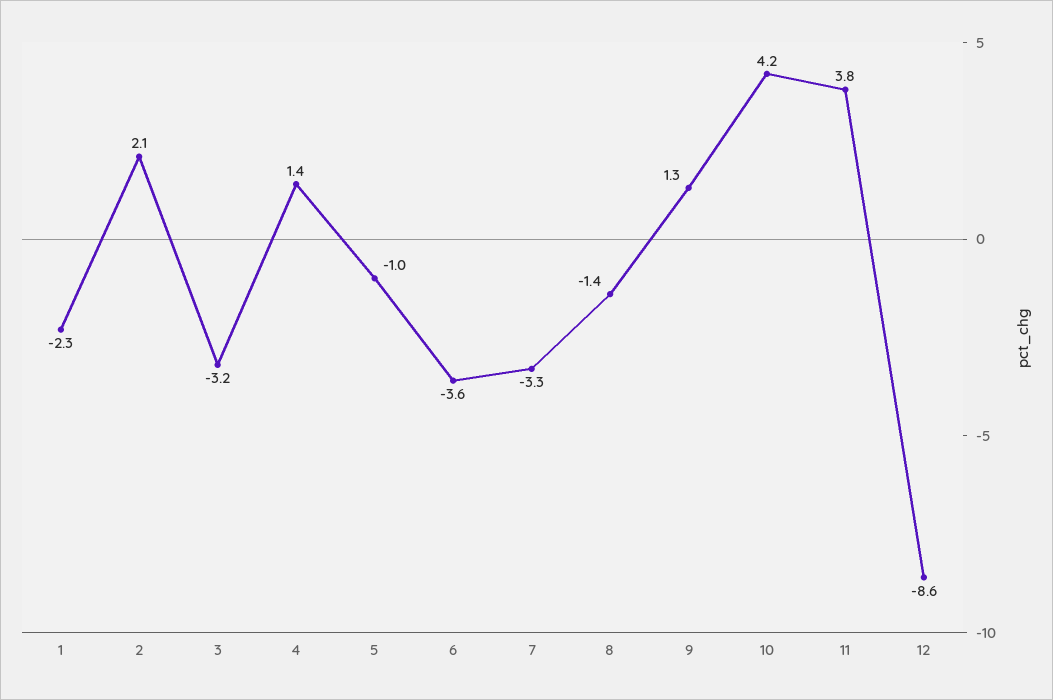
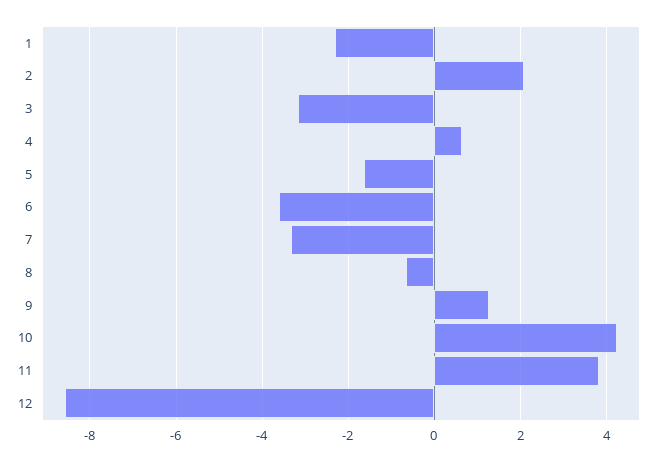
  {
    "1": -2.3,
    "2": 2.1,
    "3": -3.2,
-   "4": 1.4,
+   "4": 0.6,
-   "5": -1,
+   "5": -1.6,
    "6": -3.6,
    "7": -3.3,
-   "8": -1.4,
+   "8": -0.6,
    "9": 1.3,
    "10": 4.2,
    "11": 3.8,
    "12": -8.6
  }

